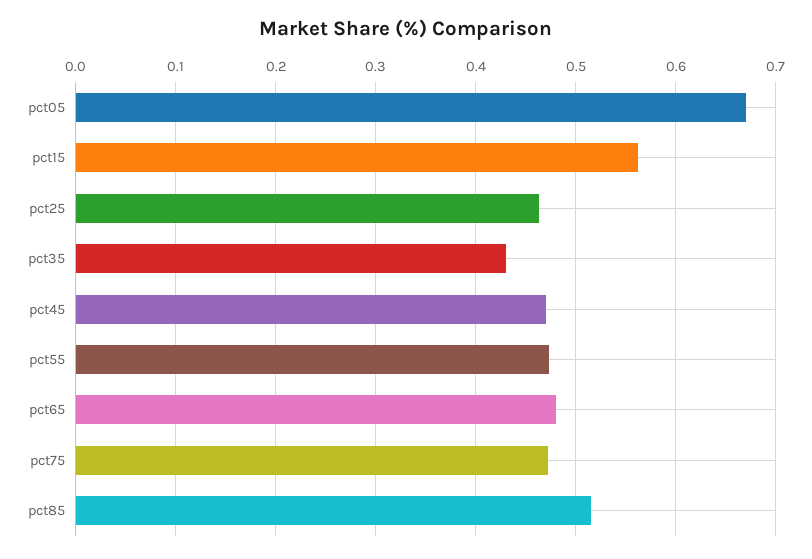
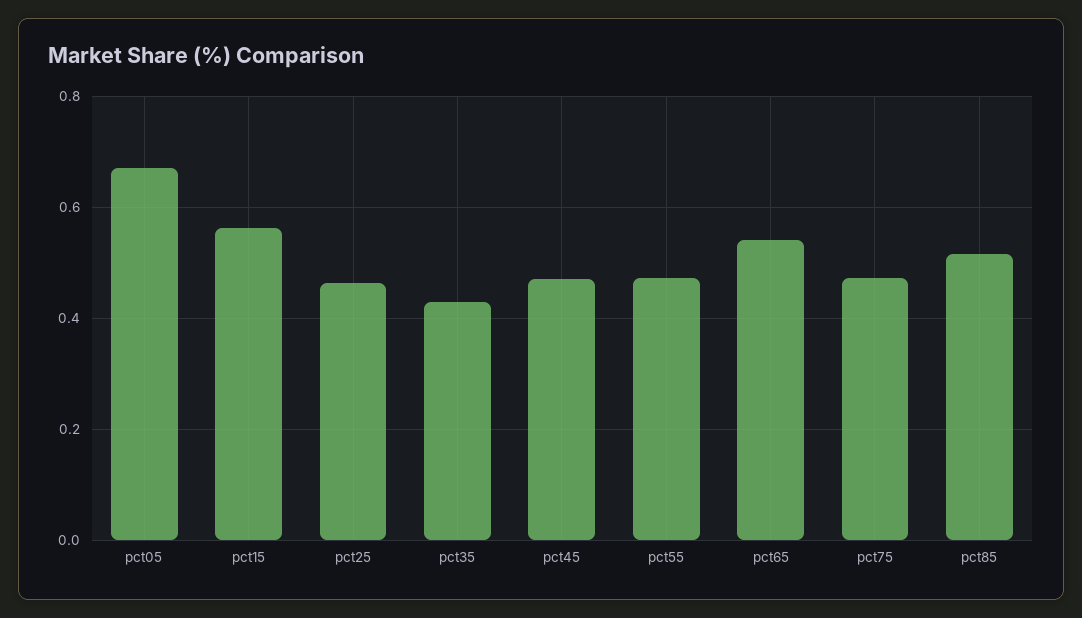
  {
    "pct05": 0.67,
    "pct15": 0.56,
    "pct25": 0.46,
    "pct35": 0.43,
    "pct45": 0.47,
    "pct55": 0.47,
-   "pct65": 0.48,
+   "pct65": 0.54,
    "pct75": 0.47,
    "pct85": 0.52
  }

